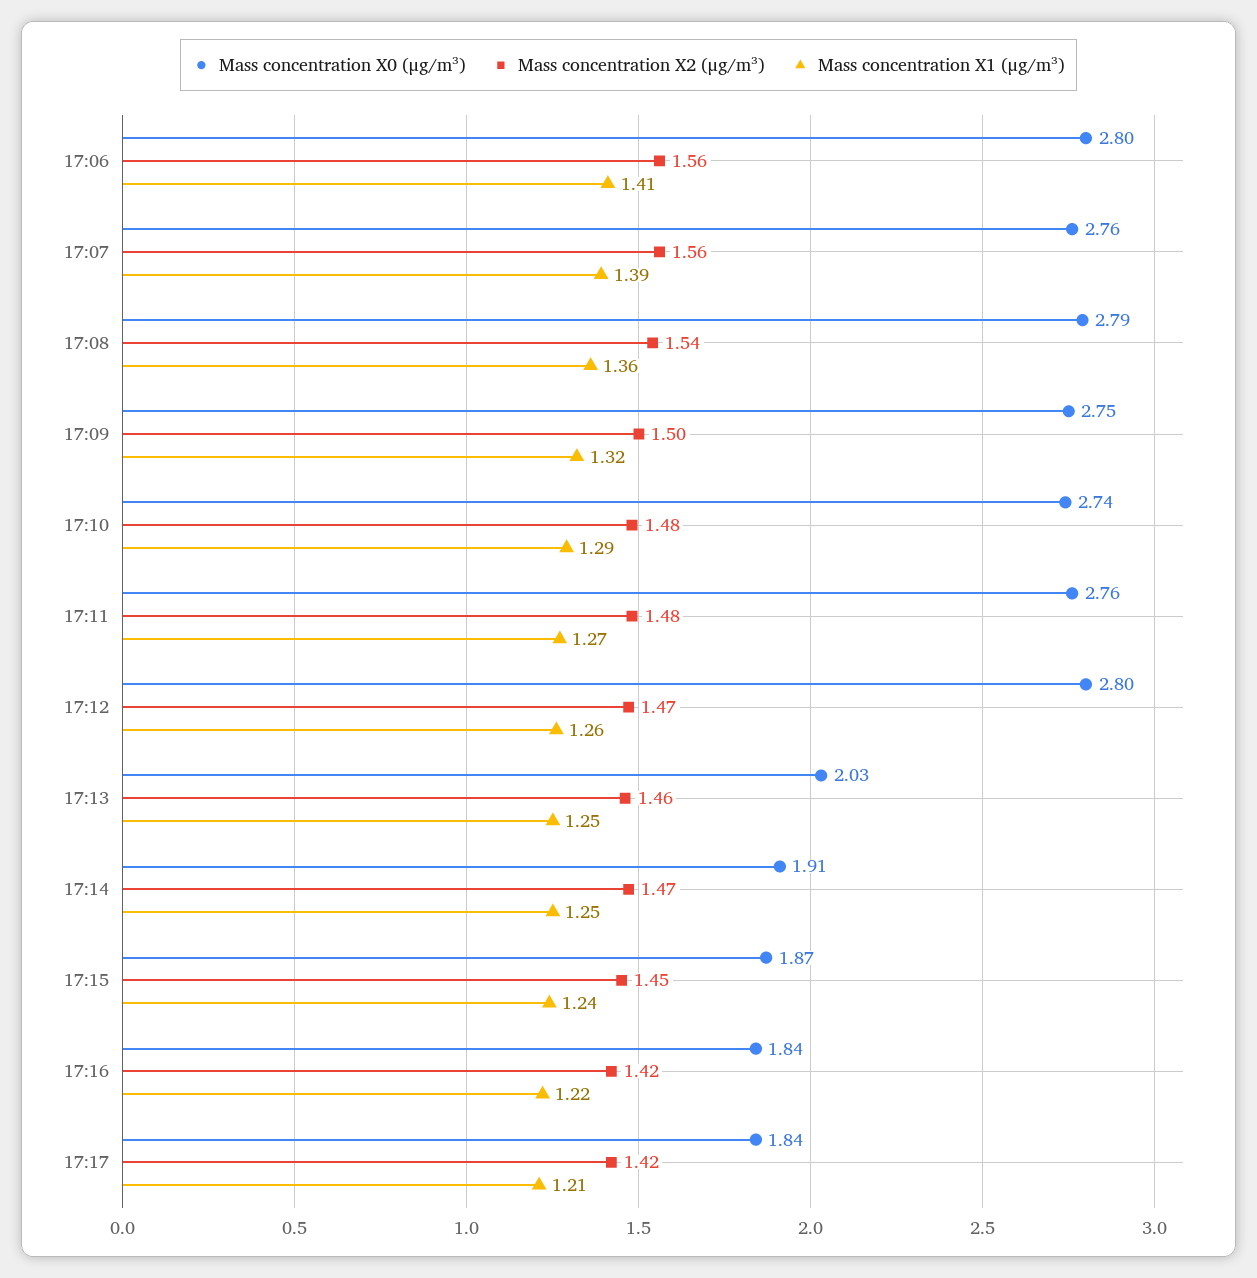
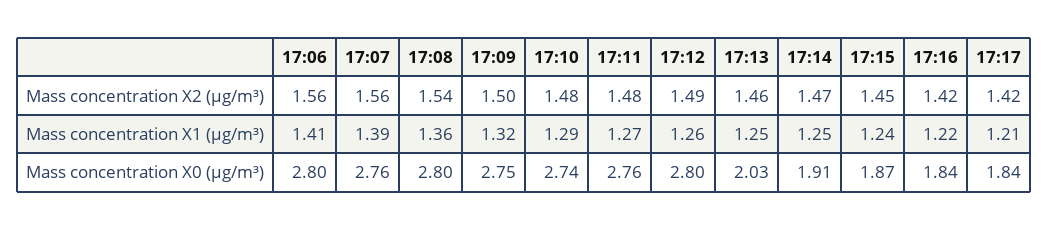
  {
    "Mass concentration X0 (μg/m³)": {
      "17:06": 2.8,
      "17:07": 2.76,
-     "17:08": 2.79,
+     "17:08": 2.8,
      "17:09": 2.75,
      "17:10": 2.74,
      "17:11": 2.76,
      "17:12": 2.8,
      "17:13": 2.03,
      "17:14": 1.91,
      "17:15": 1.87,
      "17:16": 1.84,
      "17:17": 1.84
    },
    "Mass concentration X2 (μg/m³)": {
      "17:06": 1.56,
      "17:07": 1.56,
      "17:08": 1.54,
      "17:09": 1.5,
      "17:10": 1.48,
      "17:11": 1.48,
-     "17:12": 1.47,
+     "17:12": 1.49,
      "17:13": 1.46,
      "17:14": 1.47,
      "17:15": 1.45,
      "17:16": 1.42,
      "17:17": 1.42
    },
    "Mass concentration X1 (μg/m³)": {
      "17:06": 1.41,
      "17:07": 1.39,
      "17:08": 1.36,
      "17:09": 1.32,
      "17:10": 1.29,
      "17:11": 1.27,
      "17:12": 1.26,
      "17:13": 1.25,
      "17:14": 1.25,
      "17:15": 1.24,
      "17:16": 1.22,
      "17:17": 1.21
    }
  }

